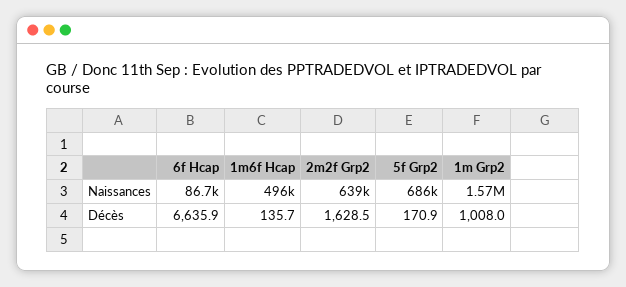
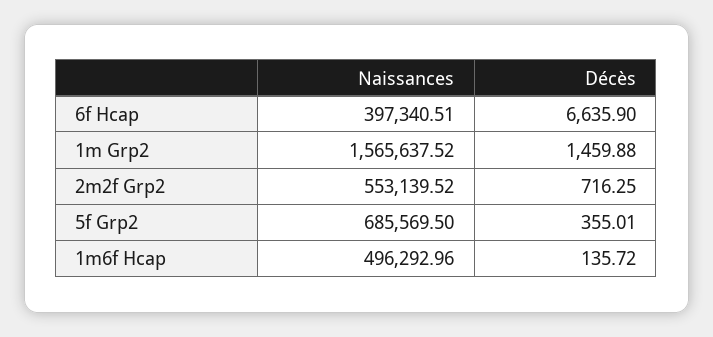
  {
    "6f Hcap": {
-     "Naissances": 86700,
+     "Naissances": 397340.51,
      "Décès": 6635.9
    },
    "1m6f Hcap": {
      "Naissances": 496292.96,
      "Décès": 135.72
    },
    "2m2f Grp2": {
-     "Naissances": 639000,
+     "Naissances": 553139.52,
-     "Décès": 1628.5
+     "Décès": 716.25
    },
    "5f Grp2": {
      "Naissances": 685569.5,
-     "Décès": 170.9
+     "Décès": 355.01
    },
    "1m Grp2": {
      "Naissances": 1565637.52,
-     "Décès": 1008
+     "Décès": 1459.88
    }
  }

